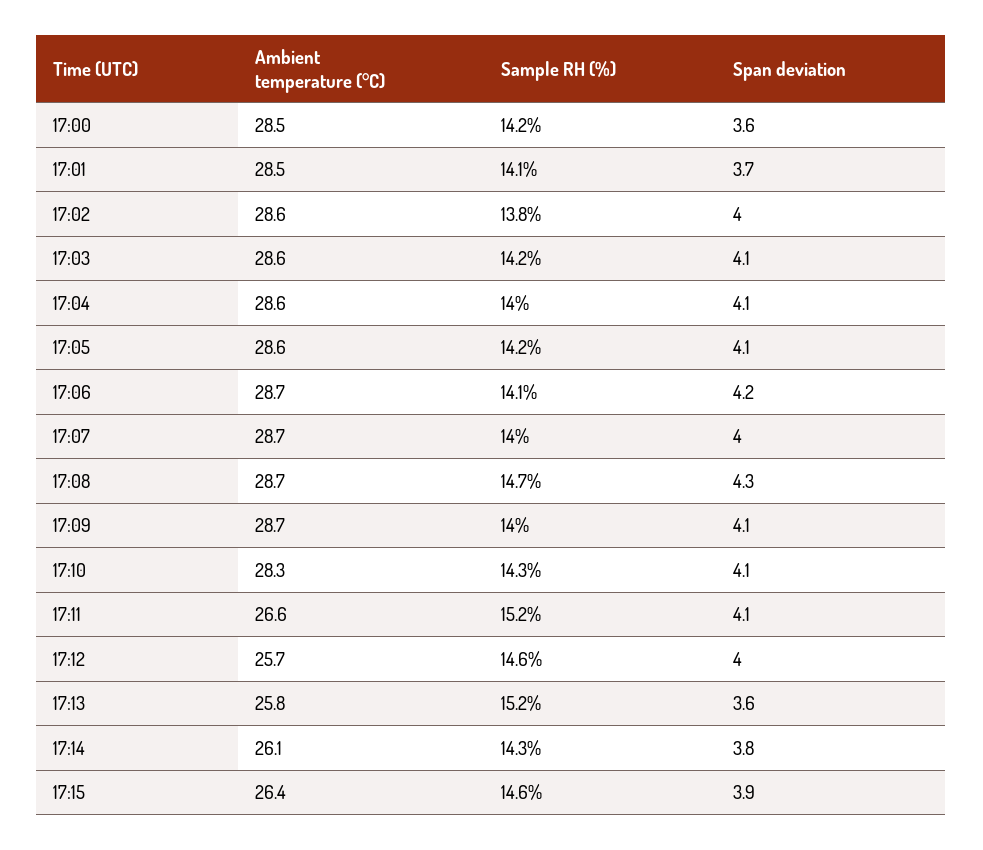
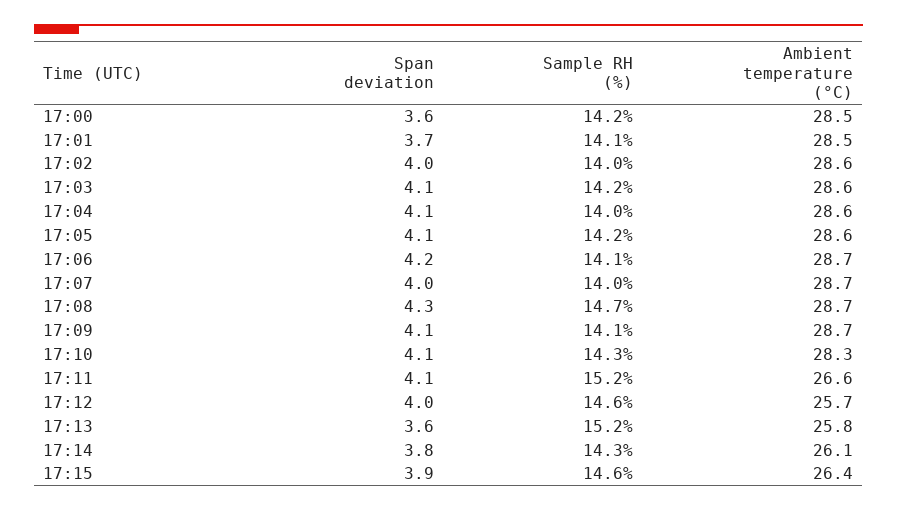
  {
    "Ambient temperature (°C)": {
      "17:00": 28.5,
      "17:01": 28.5,
      "17:02": 28.6,
      "17:03": 28.6,
      "17:04": 28.6,
      "17:05": 28.6,
      "17:06": 28.7,
      "17:07": 28.7,
      "17:08": 28.7,
      "17:09": 28.7,
      "17:10": 28.3,
      "17:11": 26.6,
      "17:12": 25.7,
      "17:13": 25.8,
      "17:14": 26.1,
      "17:15": 26.4
    },
    "Sample RH (%)": {
      "17:00": 14.2,
      "17:01": 14.1,
-     "17:02": 13.8,
+     "17:02": 14,
      "17:03": 14.2,
      "17:04": 14,
      "17:05": 14.2,
      "17:06": 14.1,
      "17:07": 14,
      "17:08": 14.7,
-     "17:09": 14,
+     "17:09": 14.1,
      "17:10": 14.3,
      "17:11": 15.2,
      "17:12": 14.6,
      "17:13": 15.2,
      "17:14": 14.3,
      "17:15": 14.6
    },
    "Span deviation": {
      "17:00": 3.6,
      "17:01": 3.7,
      "17:02": 4,
      "17:03": 4.1,
      "17:04": 4.1,
      "17:05": 4.1,
      "17:06": 4.2,
      "17:07": 4,
      "17:08": 4.3,
      "17:09": 4.1,
      "17:10": 4.1,
      "17:11": 4.1,
      "17:12": 4,
      "17:13": 3.6,
      "17:14": 3.8,
      "17:15": 3.9
    }
  }

